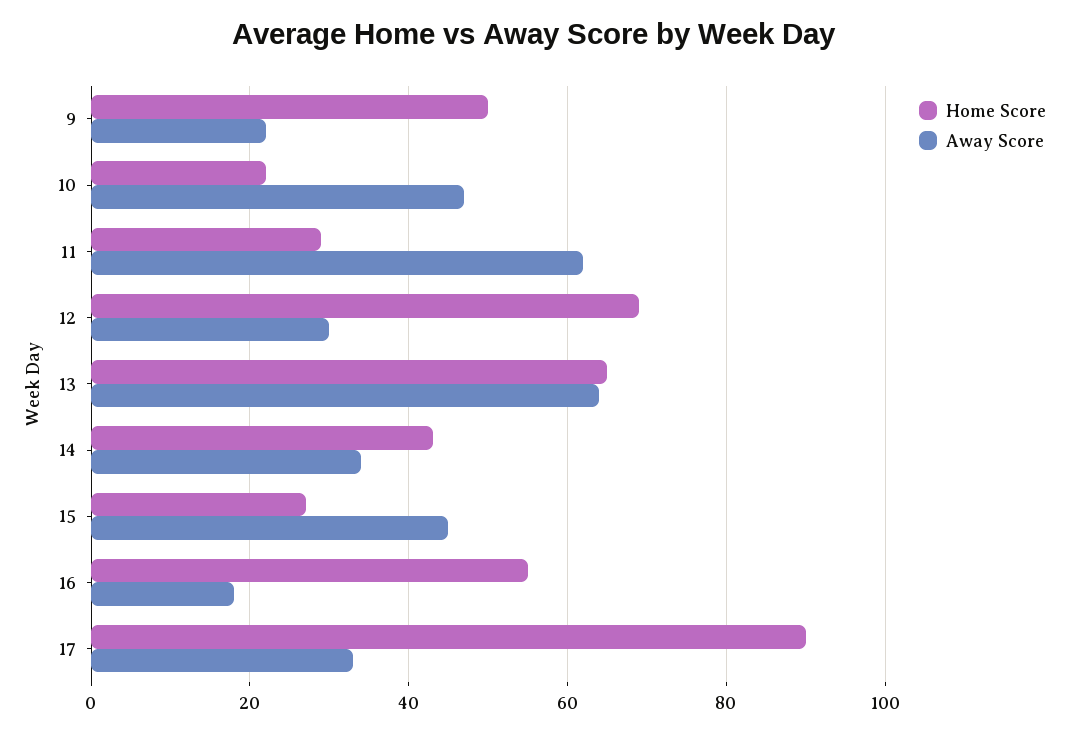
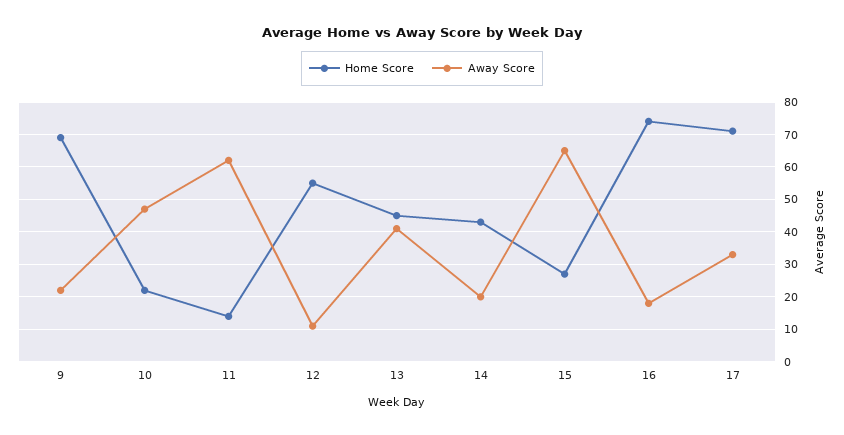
  {
    "Home Score": {
-     "9": 50,
+     "9": 70,
      "10": 20,
-     "11": 30,
+     "11": 15,
-     "12": 70,
+     "12": 55,
-     "13": 65,
+     "13": 45,
      "14": 45,
      "15": 25,
-     "16": 55,
+     "16": 75,
-     "17": 90
+     "17": 70
    },
    "Away Score": {
      "9": 20,
      "10": 45,
      "11": 60,
-     "12": 30,
+     "12": 10,
-     "13": 65,
+     "13": 40,
-     "14": 35,
+     "14": 20,
-     "15": 45,
+     "15": 65,
      "16": 20,
      "17": 35
    }
  }

